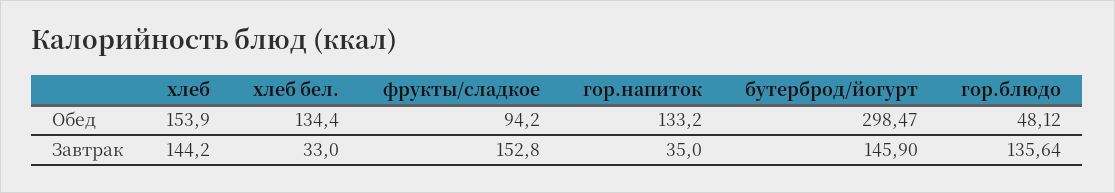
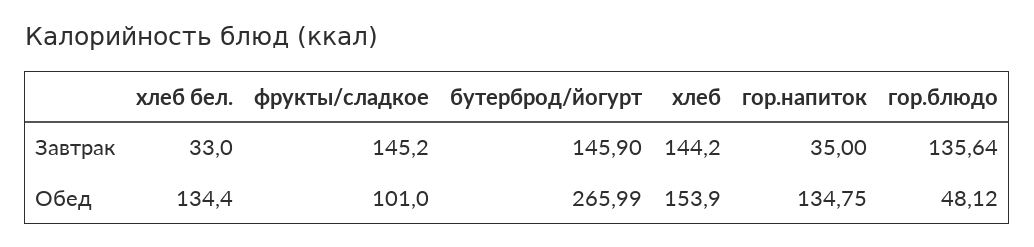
  {
    "хлеб": {
      "Обед": 153.9,
      "Завтрак": 144.2
    },
    "хлеб бел.": {
      "Обед": 134.4,
      "Завтрак": 33
    },
    "фрукты/сладкое": {
-     "Обед": 94.2,
+     "Обед": 101,
-     "Завтрак": 152.8
+     "Завтрак": 145.2
    },
    "гор.напиток": {
-     "Обед": 133.2,
+     "Обед": 134.75,
      "Завтрак": 35
    },
    "бутерброд/йогурт": {
-     "Обед": 298.47,
+     "Обед": 265.99,
      "Завтрак": 145.9
    },
    "гор.блюдо": {
      "Обед": 48.12,
      "Завтрак": 135.64
    }
  }

